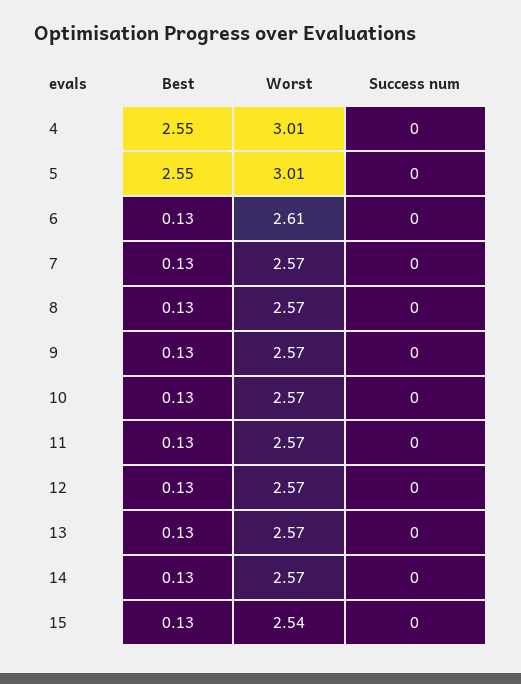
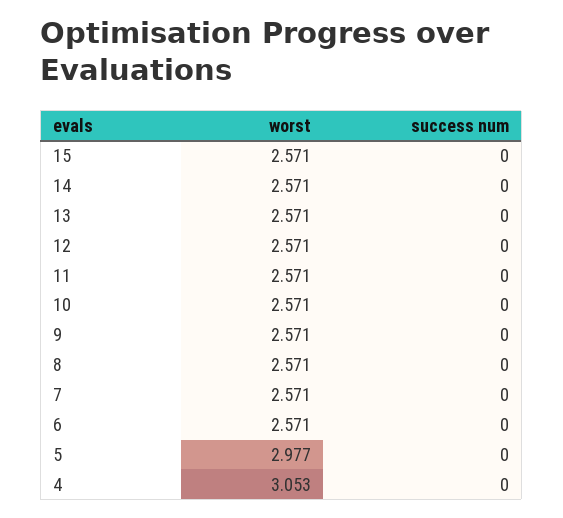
  {
-   "Best": {
-     "4": 2.55,
-     "5": 2.55,
-     "6": 0.13,
-     "7": 0.13,
-     "8": 0.13,
-     "9": 0.13,
-     "10": 0.13,
-     "11": 0.13,
-     "12": 0.13,
-     "13": 0.13,
-     "14": 0.13,
-     "15": 0.13
-   },
    "Worst": {
-     "4": 3.01,
+     "4": 3.053,
-     "5": 3.01,
+     "5": 2.977,
-     "6": 2.61,
+     "6": 2.571,
      "7": 2.571,
      "8": 2.571,
      "9": 2.571,
      "10": 2.571,
      "11": 2.571,
      "12": 2.571,
      "13": 2.571,
      "14": 2.571,
-     "15": 2.54
+     "15": 2.571
    },
    "Success num": {
      "4": 0,
      "5": 0,
      "6": 0,
      "7": 0,
      "8": 0,
      "9": 0,
      "10": 0,
      "11": 0,
      "12": 0,
      "13": 0,
      "14": 0,
      "15": 0
    }
  }

